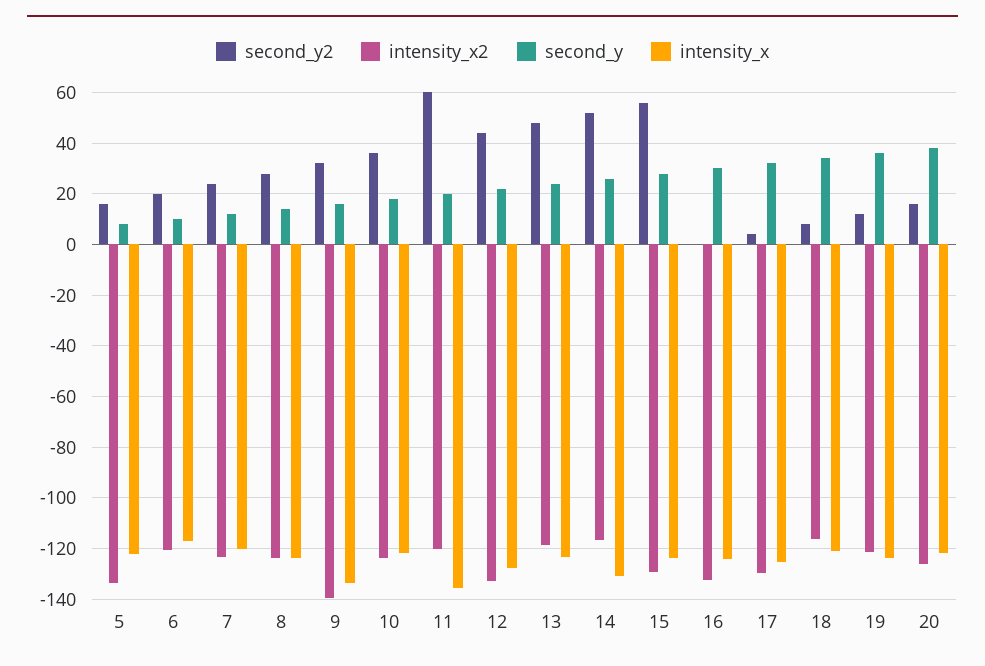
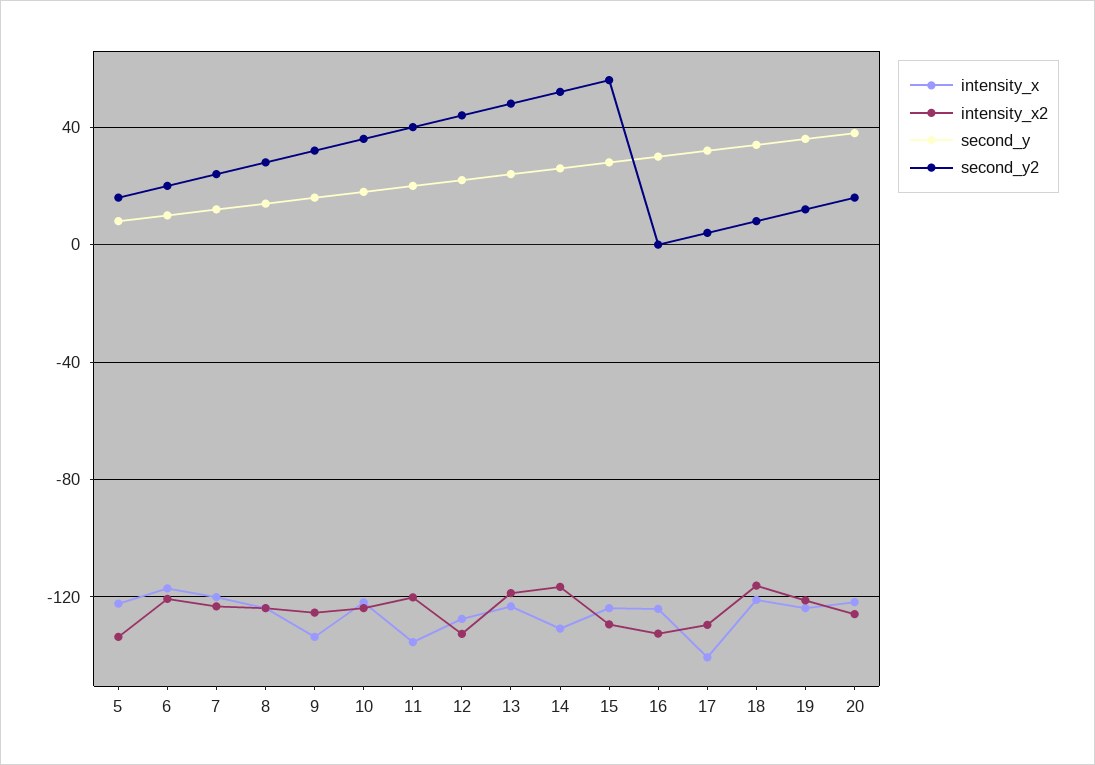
  {
    "second_y2": {
      "5": 15,
      "6": 20,
      "7": 25,
      "8": 27.5,
      "9": 32.5,
      "10": 35,
-     "11": 60,
+     "11": 40,
      "12": 45,
      "13": 47.5,
      "14": 52.5,
      "15": 55,
      "16": 0,
      "17": 5,
      "18": 7.5,
      "19": 12.5,
      "20": 15
    },
    "intensity_x2": {
      "5": -132.5,
      "6": -120,
      "7": -122.5,
      "8": -125,
-     "9": -140,
+     "9": -125,
      "10": -125,
      "11": -120,
      "12": -132.5,
      "13": -117.5,
      "14": -117.5,
      "15": -130,
      "16": -132.5,
      "17": -130,
      "18": -115,
      "19": -120,
      "20": -125
    },
    "second_y": {
      "5": 7.5,
      "6": 10,
      "7": 12.5,
      "8": 15,
      "9": 15,
      "10": 17.5,
      "11": 20,
      "12": 22.5,
      "13": 25,
      "14": 25,
      "15": 27.5,
      "16": 30,
      "17": 32.5,
      "18": 35,
      "19": 35,
      "20": 37.5
    },
    "intensity_x": {
      "5": -122.5,
      "6": -117.5,
      "7": -120,
      "8": -125,
      "9": -132.5,
      "10": -122.5,
      "11": -135,
      "12": -127.5,
      "13": -122.5,
      "14": -130,
      "15": -125,
      "16": -125,
-     "17": -125,
+     "17": -140,
      "18": -120,
      "19": -125,
      "20": -122.5
    }
  }

